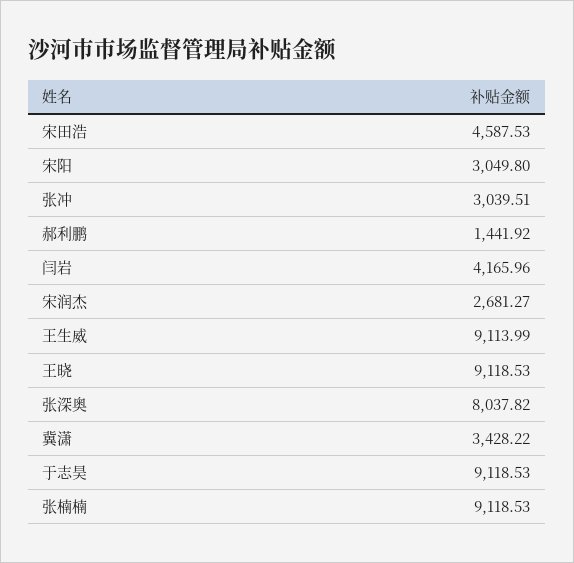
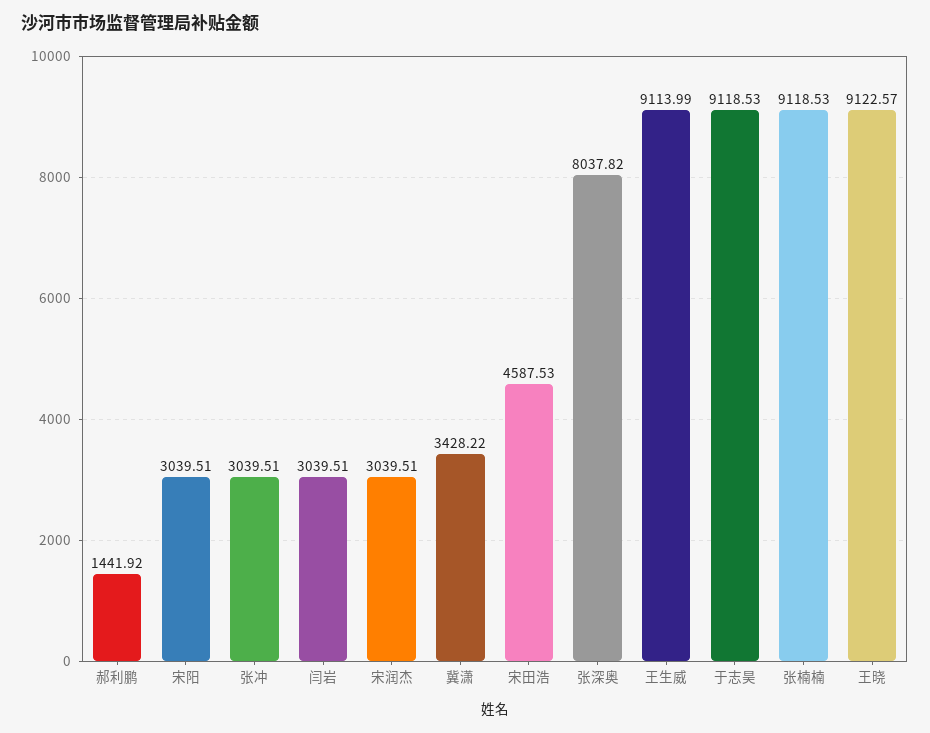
  {
    "宋田浩": 4587.53,
-   "宋阳": 3049.8,
+   "宋阳": 3039.51,
    "张冲": 3039.51,
    "郝利鹏": 1441.92,
-   "闫岩": 4165.96,
+   "闫岩": 3039.51,
-   "宋润杰": 2681.27,
+   "宋润杰": 3039.51,
    "王生威": 9113.99,
-   "王晓": 9118.53,
+   "王晓": 9122.57,
    "张深奥": 8037.82,
    "冀潇": 3428.22,
    "于志昊": 9118.53,
    "张楠楠": 9118.53
  }

